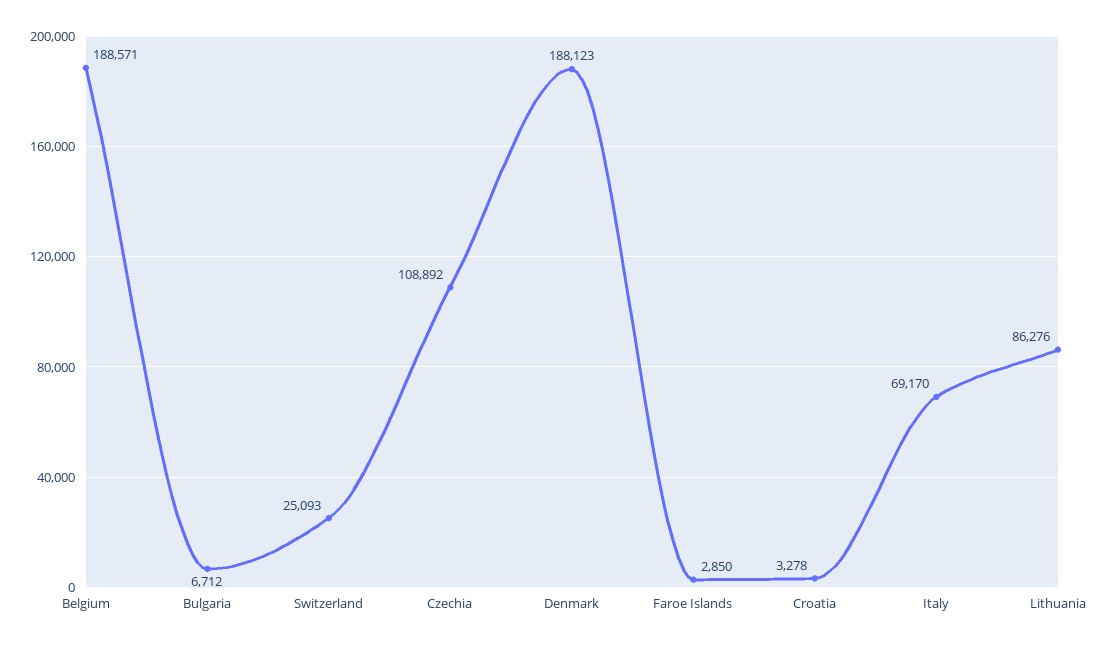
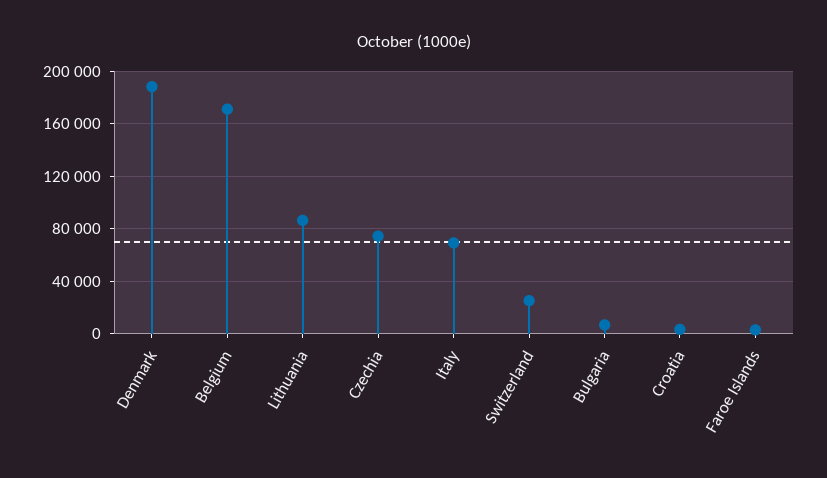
  {
-   "Belgium": 188571,
+   "Belgium": 170000,
    "Bulgaria": 6712,
    "Switzerland": 25093,
-   "Czechia": 108892,
+   "Czechia": 75000,
    "Denmark": 188123,
    "Faroe Islands": 2850,
    "Croatia": 3278,
    "Italy": 69170,
    "Lithuania": 86276
  }

